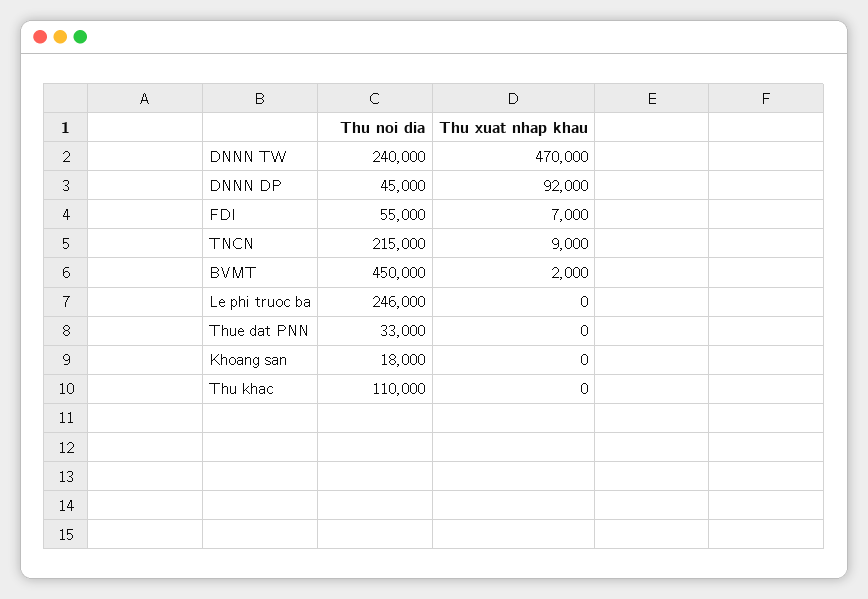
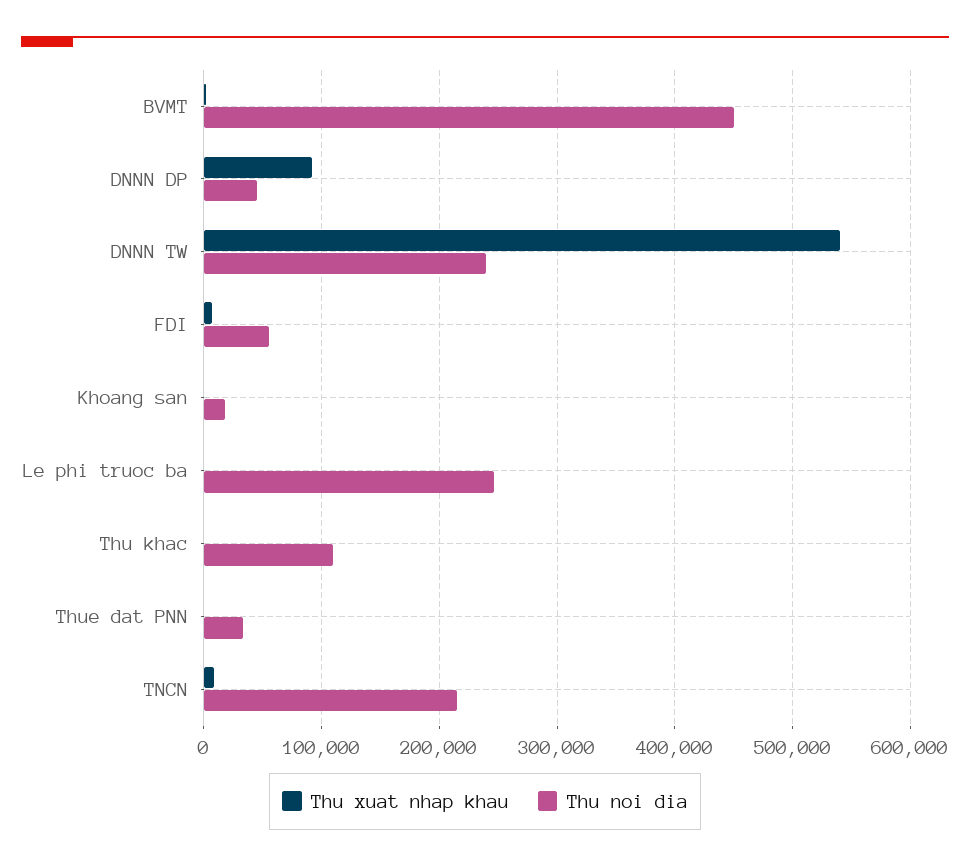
  {
    "Thu noi dia": {
      "DNNN TW": 240000,
      "DNNN DP": 45000,
      "FDI": 55000,
      "TNCN": 215000,
      "BVMT": 450000,
      "Le phi truoc ba": 246000,
      "Thue dat PNN": 33000,
      "Khoang san": 18000,
      "Thu khac": 110000
    },
    "Thu xuat nhap khau": {
-     "DNNN TW": 470000,
+     "DNNN TW": 540000,
      "DNNN DP": 92000,
      "FDI": 7000,
      "TNCN": 9000,
      "BVMT": 2000,
      "Le phi truoc ba": 0,
      "Thue dat PNN": 0,
      "Khoang san": 0,
      "Thu khac": 0
    }
  }

